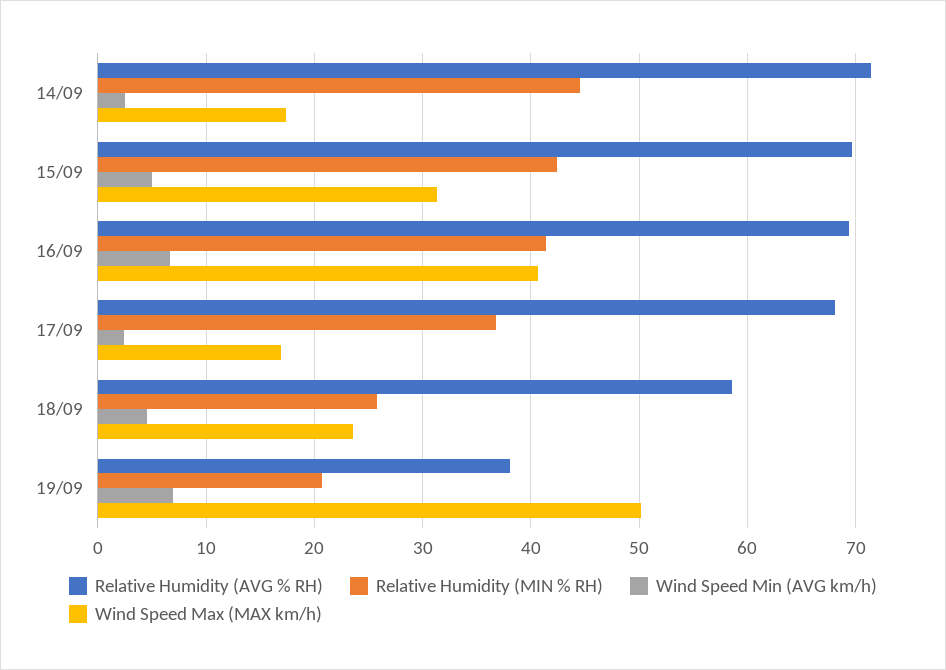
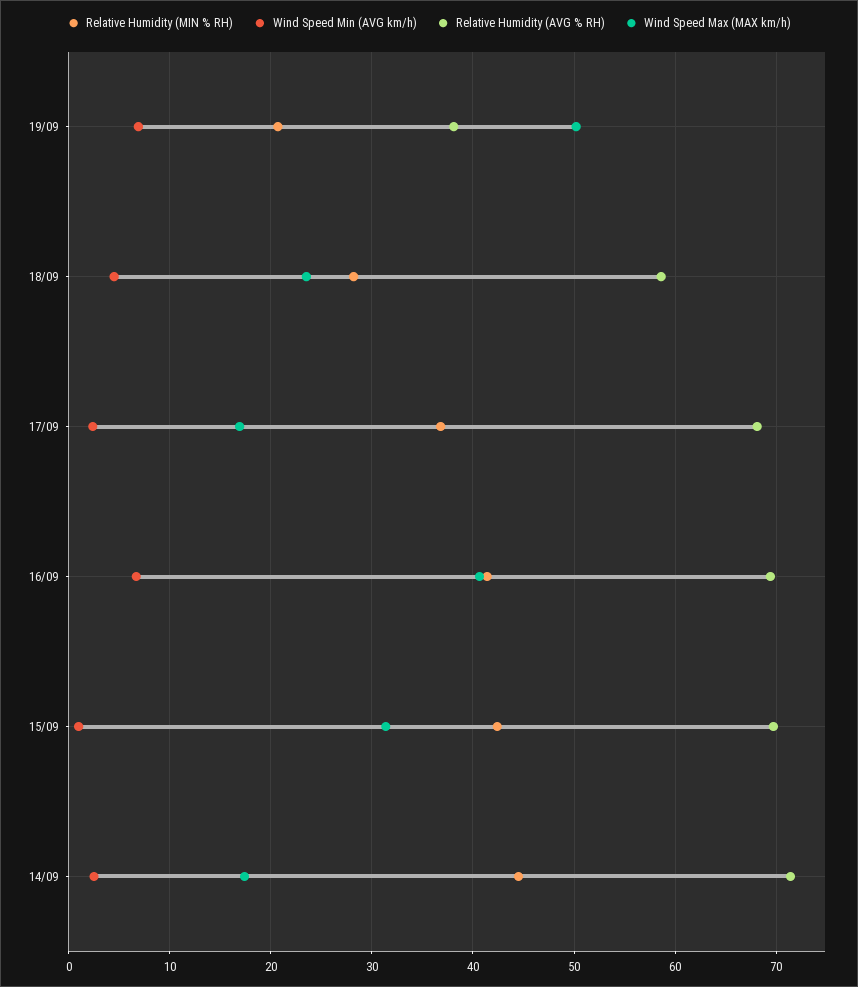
  {
    "Relative Humidity (AVG % RH)": {
      "14/09": 71,
      "15/09": 70,
      "16/09": 69,
      "17/09": 68,
      "18/09": 59,
      "19/09": 38
    },
    "Relative Humidity (MIN % RH)": {
      "14/09": 45,
      "15/09": 42,
      "16/09": 41,
      "17/09": 37,
-     "18/09": 26,
+     "18/09": 28,
      "19/09": 21
    },
    "Wind Speed Min (AVG km/h)": {
      "14/09": 3,
-     "15/09": 5,
+     "15/09": 1,
      "16/09": 7,
      "17/09": 2,
      "18/09": 5,
      "19/09": 7
    },
    "Wind Speed Max (MAX km/h)": {
      "14/09": 17,
      "15/09": 31,
      "16/09": 41,
      "17/09": 17,
      "18/09": 24,
      "19/09": 50
    }
  }

